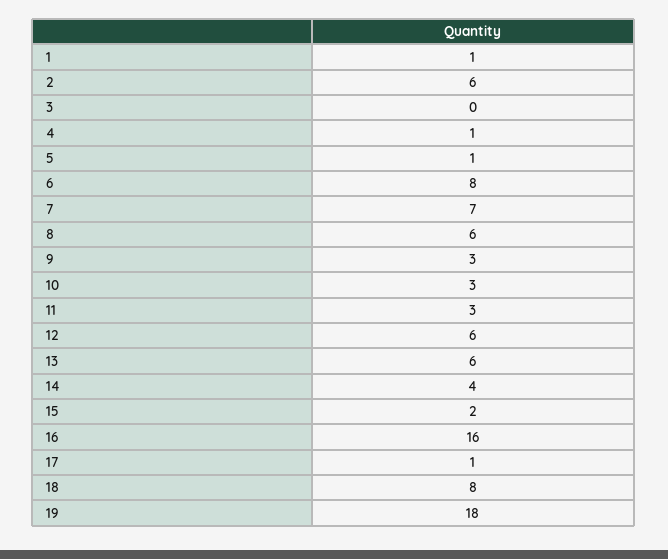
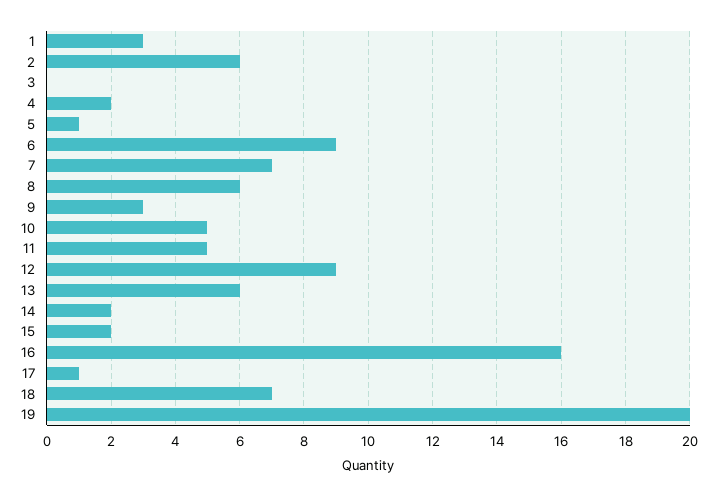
  {
-   "1": 1,
+   "1": 3,
    "2": 6,
    "3": 0,
-   "4": 1,
+   "4": 2,
    "5": 1,
-   "6": 8,
+   "6": 9,
    "7": 7,
    "8": 6,
    "9": 3,
-   "10": 3,
+   "10": 5,
-   "11": 3,
+   "11": 5,
-   "12": 6,
+   "12": 9,
    "13": 6,
-   "14": 4,
+   "14": 2,
    "15": 2,
    "16": 16,
    "17": 1,
-   "18": 8,
+   "18": 7,
-   "19": 18
+   "19": 20
  }

